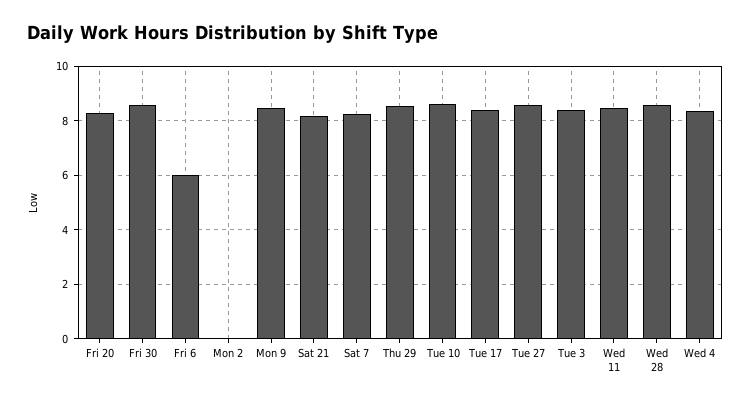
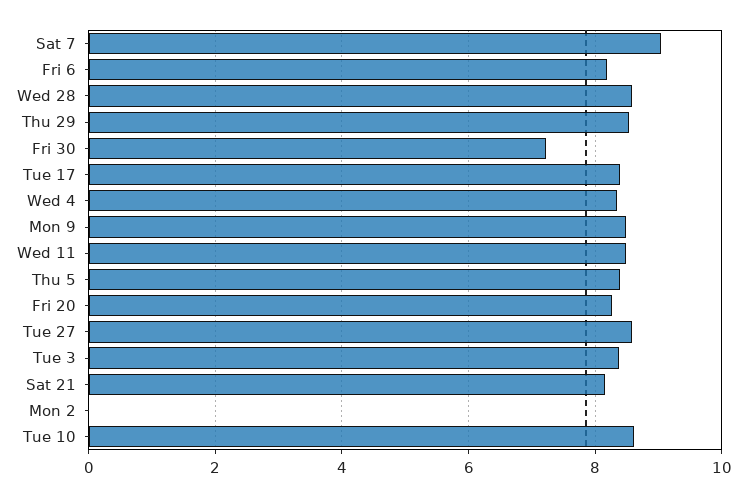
  {
    "Fri 20": 8.2,
-   "Fri 30": 8.5,
+   "Fri 30": 7.2,
-   "Fri 6": 6,
+   "Fri 6": 8.2,
    "Mon 2": 0,
    "Mon 9": 8.4,
    "Sat 21": 8.2,
-   "Sat 7": 8.25,
+   "Sat 7": 9,
    "Thu 29": 8.6,
    "Tue 10": 8.6,
    "Tue 17": 8.4,
    "Tue 27": 8.6,
    "Tue 3": 8.4,
    "Wed 11": 8.4,
    "Wed 28": 8.6,
-   "Wed 4": 8.4
+   "Wed 4": 8.4,
+   "Thu 5": 8.4
  }

